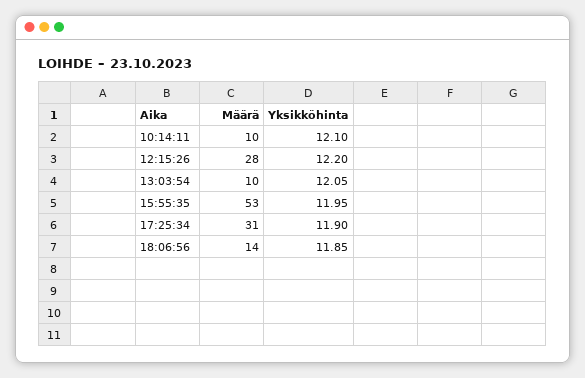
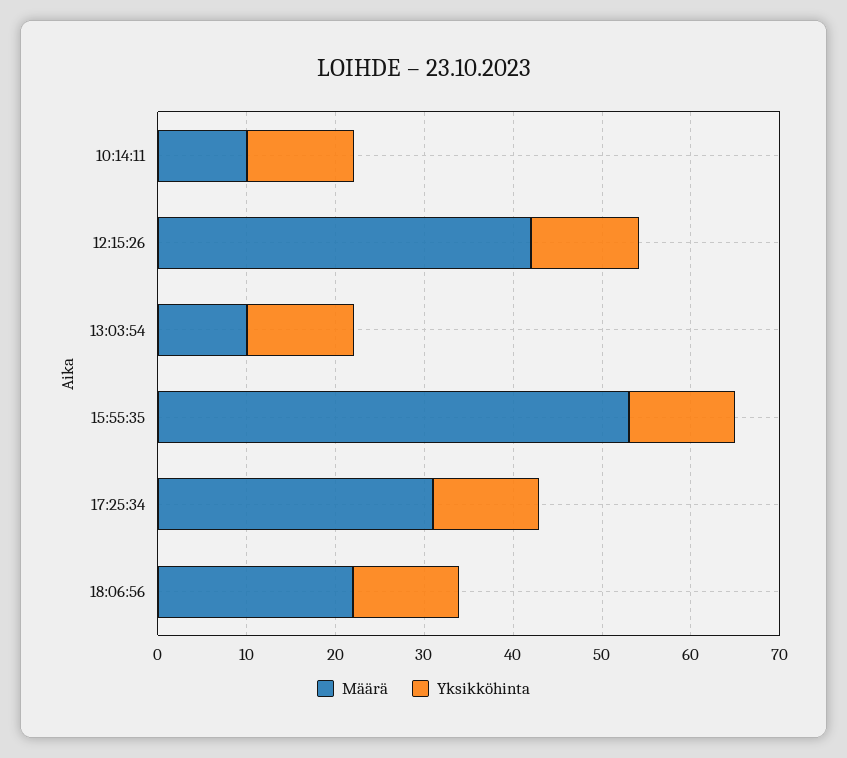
  {
    "Määrä": {
      "10:14:11": 10,
-     "12:15:26": 28,
+     "12:15:26": 42,
      "13:03:54": 10,
      "15:55:35": 53,
      "17:25:34": 31,
-     "18:06:56": 14
+     "18:06:56": 22
    },
    "Yksikköhinta": {
      "10:14:11": 12.1,
      "12:15:26": 12.2,
      "13:03:54": 12.05,
      "15:55:35": 11.95,
      "17:25:34": 11.9,
      "18:06:56": 11.85
    }
  }

